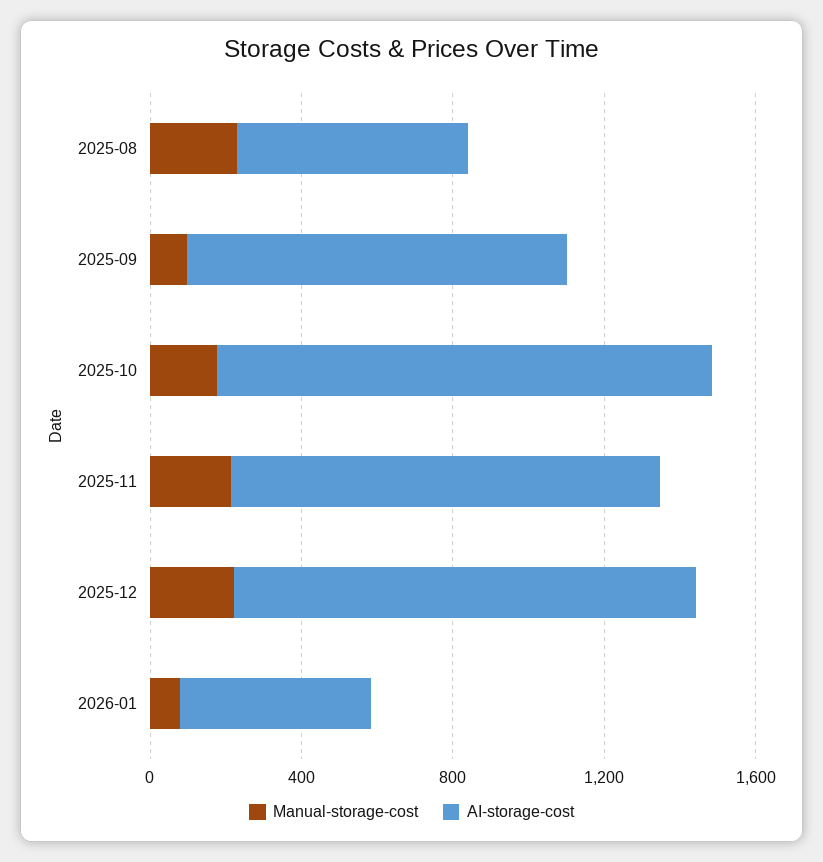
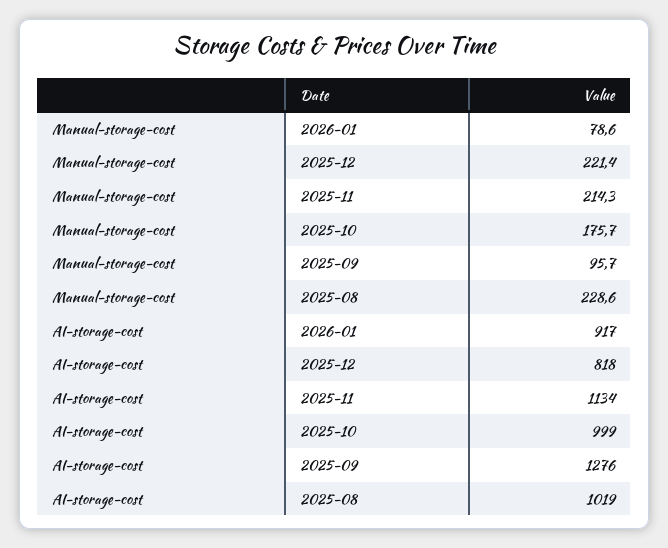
  {
    "Manual-storage-cost": {
      "2025-08": 228.6,
      "2025-09": 95.7,
      "2025-10": 175.7,
      "2025-11": 214.3,
      "2025-12": 221.4,
      "2026-01": 78.6
    },
    "AI-storage-cost": {
-     "2025-08": 600,
+     "2025-08": 1019,
-     "2025-09": 1000,
+     "2025-09": 1276,
-     "2025-10": 1300,
+     "2025-10": 999,
      "2025-11": 1134,
-     "2025-12": 1200,
+     "2025-12": 818,
-     "2026-01": 500
+     "2026-01": 917
    }
  }

